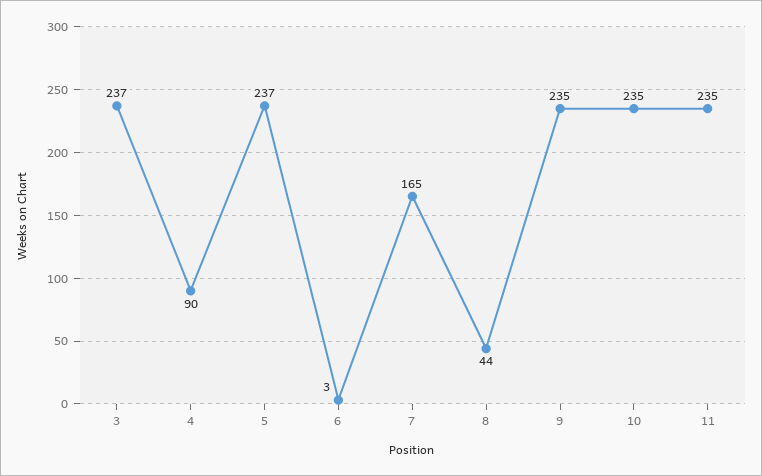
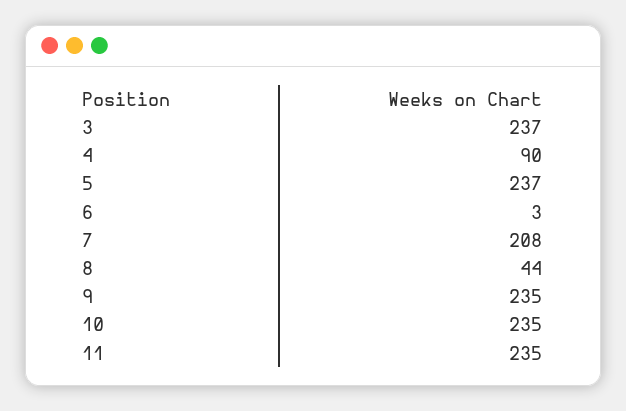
  {
    "3": 237,
    "4": 90,
    "5": 237,
    "6": 3,
-   "7": 165,
+   "7": 208,
    "8": 44,
    "9": 235,
    "10": 235,
    "11": 235
  }

